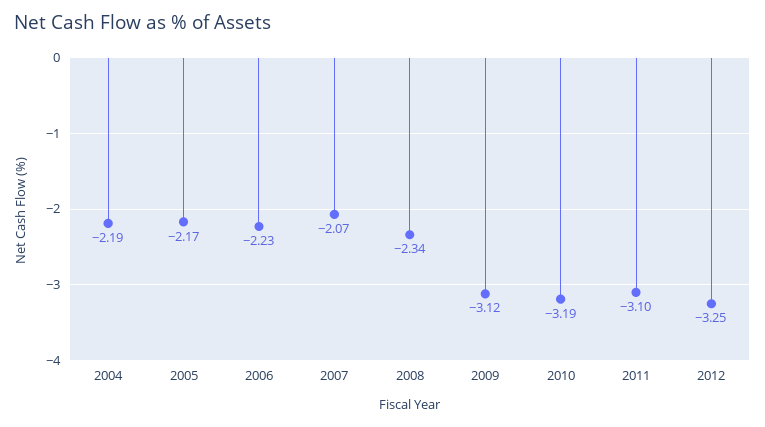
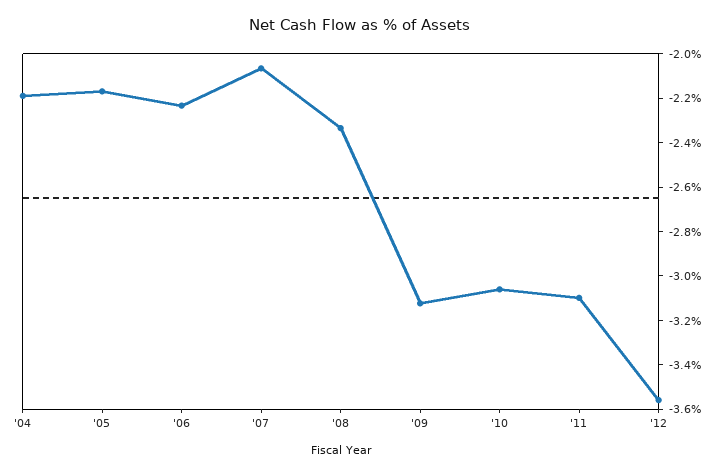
  {
    "2004": -2.19,
    "2005": -2.17,
    "2006": -2.23,
    "2007": -2.07,
    "2008": -2.34,
    "2009": -3.12,
-   "2010": -3.19,
+   "2010": -3.05,
    "2011": -3.1,
-   "2012": -3.25
+   "2012": -3.55
  }

